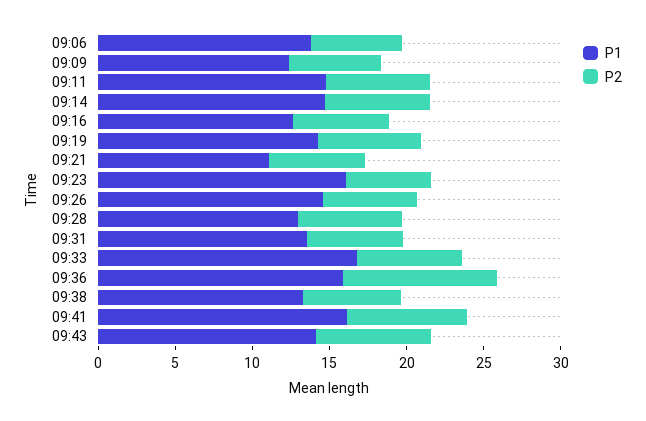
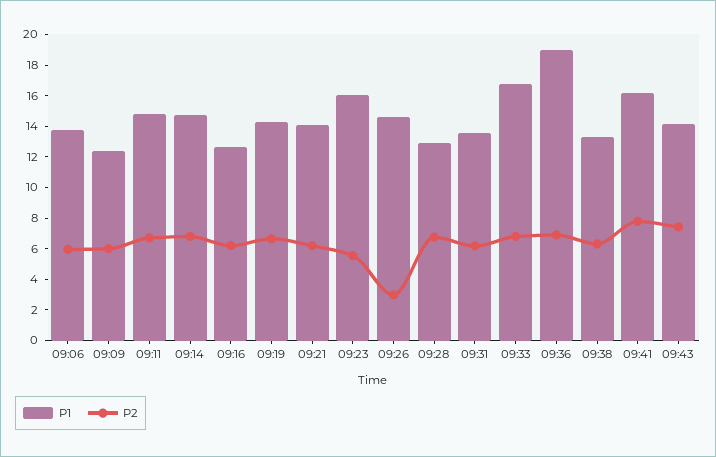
  {
    "P1": {
      "09:06": 14,
      "09:09": 12,
      "09:11": 15,
      "09:14": 15,
      "09:16": 13,
      "09:19": 14,
-     "09:21": 11,
+     "09:21": 14,
      "09:23": 16,
      "09:26": 15,
      "09:28": 13,
      "09:31": 14,
      "09:33": 17,
-     "09:36": 16,
+     "09:36": 19,
      "09:38": 13,
      "09:41": 16,
      "09:43": 14
    },
    "P2": {
      "09:06": 6,
      "09:09": 6,
      "09:11": 7,
      "09:14": 7,
      "09:16": 6,
      "09:19": 7,
      "09:21": 6,
      "09:23": 6,
-     "09:26": 6,
+     "09:26": 3,
      "09:28": 7,
      "09:31": 6,
      "09:33": 7,
-     "09:36": 10,
+     "09:36": 7,
      "09:38": 6,
      "09:41": 8,
      "09:43": 7
    }
  }

